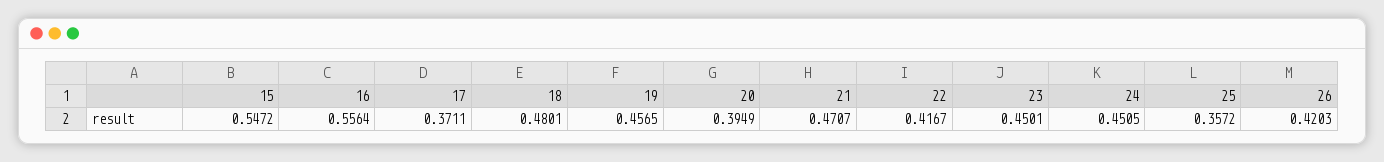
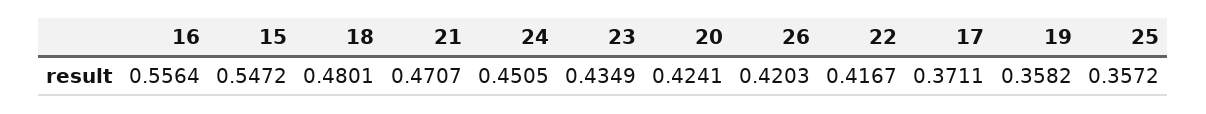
  {
    "15": 0.5472,
    "16": 0.5564,
    "17": 0.3711,
    "18": 0.4801,
-   "19": 0.4565,
+   "19": 0.3582,
-   "20": 0.3949,
+   "20": 0.4241,
    "21": 0.4707,
    "22": 0.4167,
-   "23": 0.4501,
+   "23": 0.4349,
    "24": 0.4505,
    "25": 0.3572,
    "26": 0.4203
  }

